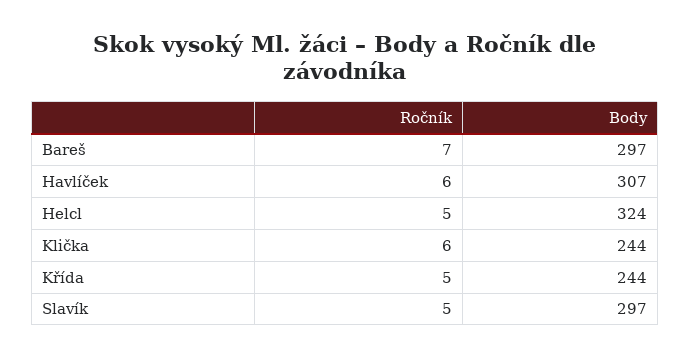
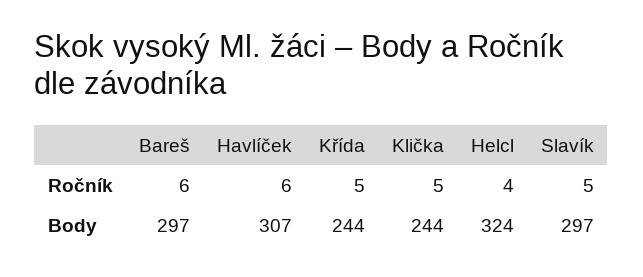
  {
    "Ročník": {
-     "Bareš": 7,
+     "Bareš": 6,
      "Havlíček": 6,
-     "Helcl": 5,
+     "Helcl": 4,
-     "Klička": 6,
+     "Klička": 5,
      "Křída": 5,
      "Slavík": 5
    },
    "Body": {
      "Bareš": 297,
      "Havlíček": 307,
      "Helcl": 324,
      "Klička": 244,
      "Křída": 244,
      "Slavík": 297
    }
  }

